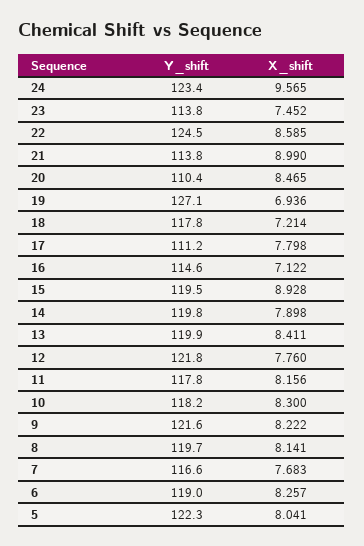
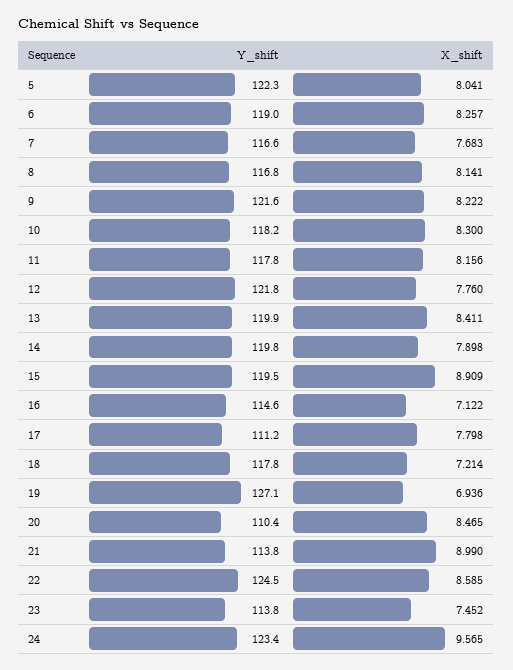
  {
    "Y_shift": {
      "24": 123.4,
      "23": 113.8,
      "22": 124.5,
      "21": 113.8,
      "20": 110.4,
      "19": 127.1,
      "18": 117.8,
      "17": 111.2,
      "16": 114.6,
      "15": 119.5,
      "14": 119.8,
      "13": 119.9,
      "12": 121.8,
      "11": 117.8,
      "10": 118.2,
      "9": 121.6,
-     "8": 119.7,
+     "8": 116.8,
      "7": 116.6,
      "6": 119,
      "5": 122.3
    },
    "X_shift": {
      "24": 9.565,
      "23": 7.452,
      "22": 8.585,
      "21": 8.99,
      "20": 8.465,
      "19": 6.936,
      "18": 7.214,
      "17": 7.798,
      "16": 7.122,
-     "15": 8.928,
+     "15": 8.909,
      "14": 7.898,
      "13": 8.411,
      "12": 7.76,
      "11": 8.156,
      "10": 8.3,
      "9": 8.222,
      "8": 8.141,
      "7": 7.683,
      "6": 8.257,
      "5": 8.041
    }
  }

